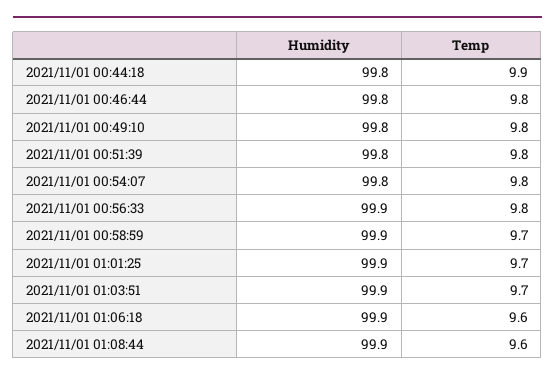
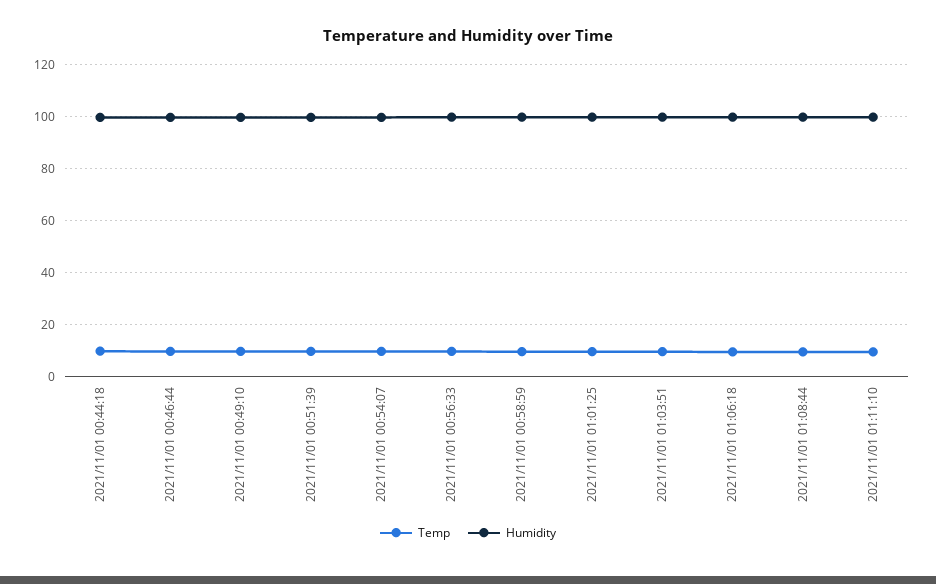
  {
    "Humidity": {
      "2021/11/01 00:44:18": 99.8,
      "2021/11/01 00:46:44": 99.8,
      "2021/11/01 00:49:10": 99.8,
      "2021/11/01 00:51:39": 99.8,
      "2021/11/01 00:54:07": 99.8,
      "2021/11/01 00:56:33": 99.9,
      "2021/11/01 00:58:59": 99.9,
      "2021/11/01 01:01:25": 99.9,
      "2021/11/01 01:03:51": 99.9,
      "2021/11/01 01:06:18": 99.9,
-     "2021/11/01 01:08:44": 99.9
+     "2021/11/01 01:08:44": 99.9,
+     "2021/11/01 01:11:10": 100
    },
    "Temp": {
      "2021/11/01 00:44:18": 9.9,
      "2021/11/01 00:46:44": 9.8,
      "2021/11/01 00:49:10": 9.8,
      "2021/11/01 00:51:39": 9.8,
      "2021/11/01 00:54:07": 9.8,
      "2021/11/01 00:56:33": 9.8,
      "2021/11/01 00:58:59": 9.7,
      "2021/11/01 01:01:25": 9.7,
      "2021/11/01 01:03:51": 9.7,
      "2021/11/01 01:06:18": 9.6,
-     "2021/11/01 01:08:44": 9.6
+     "2021/11/01 01:08:44": 9.6,
+     "2021/11/01 01:11:10": 10
    }
  }

